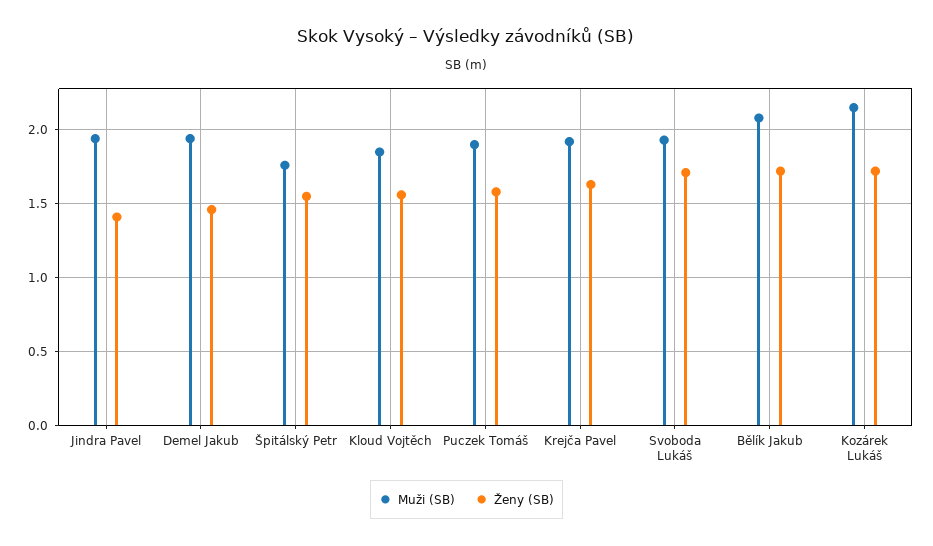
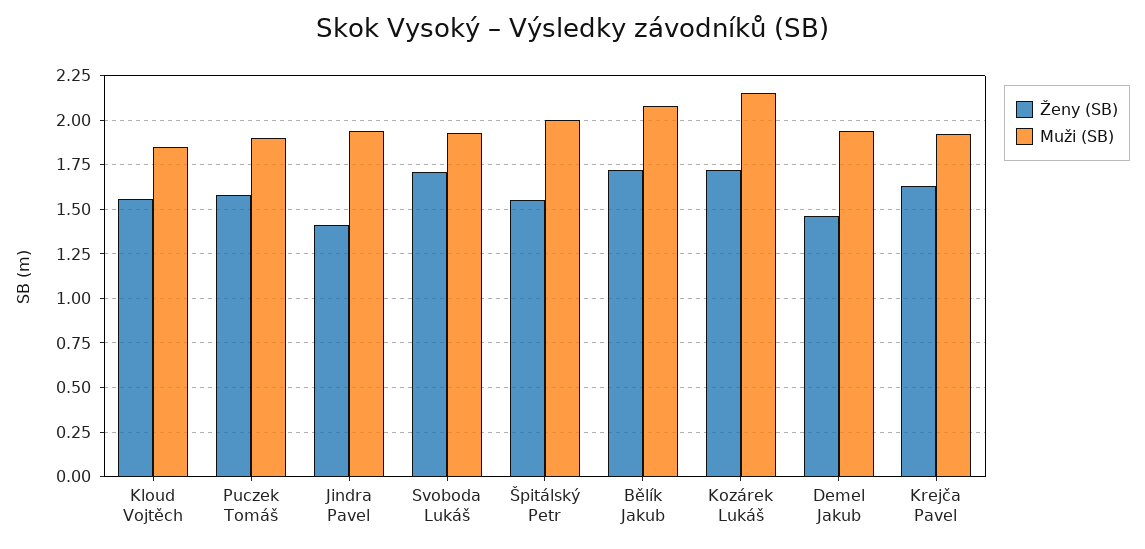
  {
    "Muži (SB)": {
      "Jindra Pavel": 1.95,
      "Demel Jakub": 1.95,
-     "Špitálský Petr": 1.75,
+     "Špitálský Petr": 2,
      "Kloud Vojtěch": 1.85,
      "Puczek Tomáš": 1.9,
      "Krejča Pavel": 1.9,
      "Svoboda Lukáš": 1.95,
      "Bělík Jakub": 2.1,
      "Kozárek Lukáš": 2.15
    },
    "Ženy (SB)": {
      "Jindra Pavel": 1.4,
      "Demel Jakub": 1.45,
      "Špitálský Petr": 1.55,
      "Kloud Vojtěch": 1.55,
      "Puczek Tomáš": 1.6,
      "Krejča Pavel": 1.65,
      "Svoboda Lukáš": 1.7,
      "Bělík Jakub": 1.7,
      "Kozárek Lukáš": 1.7
    }
  }

